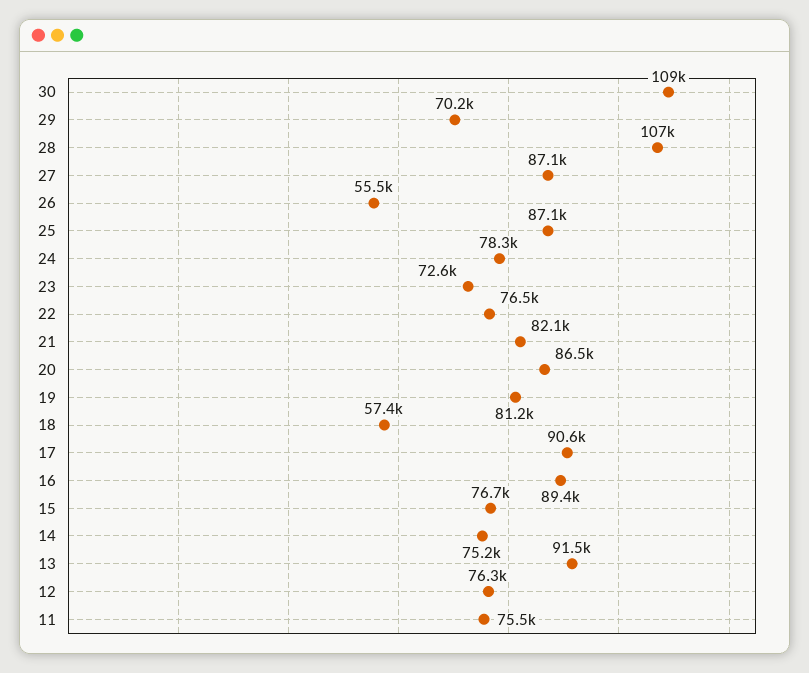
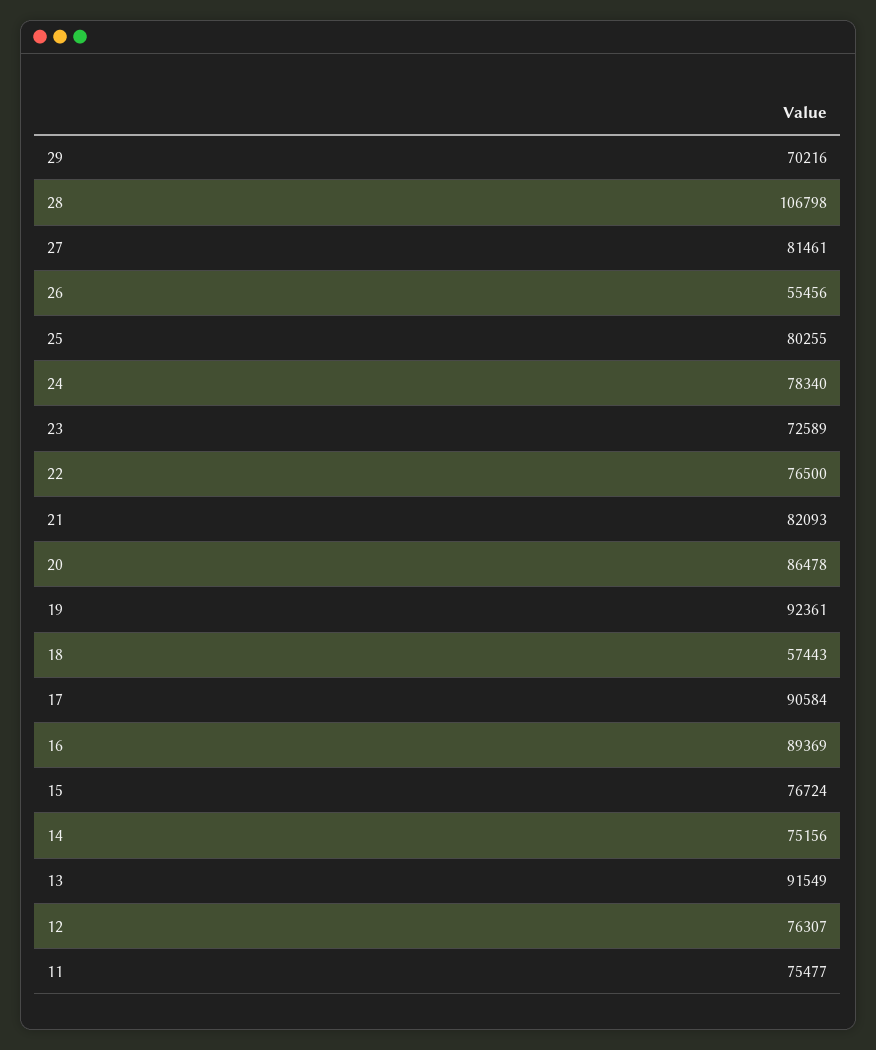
  {
-   "30": 109000,
    "29": 70216,
    "28": 106798,
-   "27": 87100,
+   "27": 81461,
    "26": 55456,
-   "25": 87100,
+   "25": 80255,
    "24": 78340,
    "23": 72589,
    "22": 76500,
    "21": 82093,
    "20": 86478,
-   "19": 81200,
+   "19": 92361,
    "18": 57443,
    "17": 90584,
    "16": 89369,
    "15": 76724,
    "14": 75156,
    "13": 91549,
    "12": 76307,
    "11": 75477
  }

